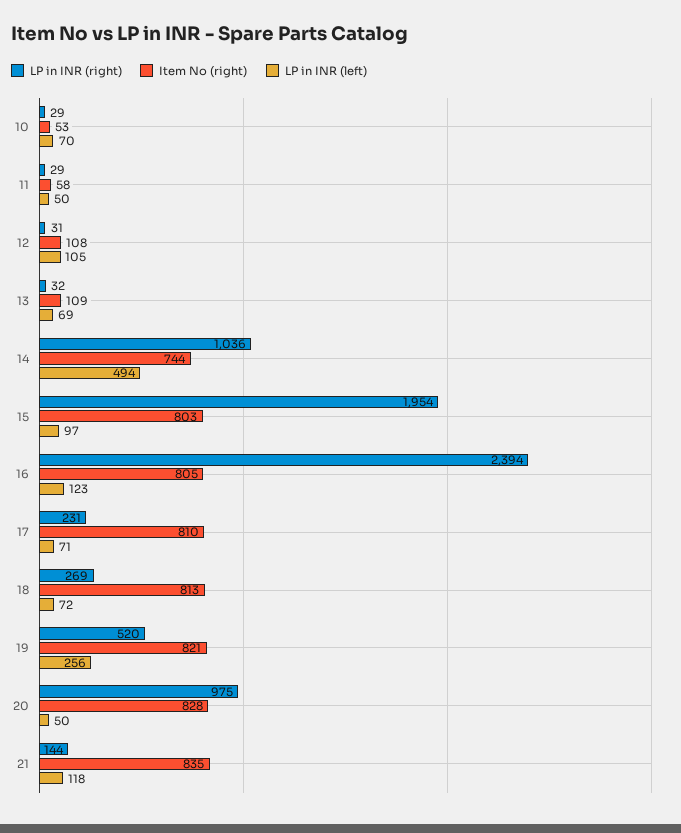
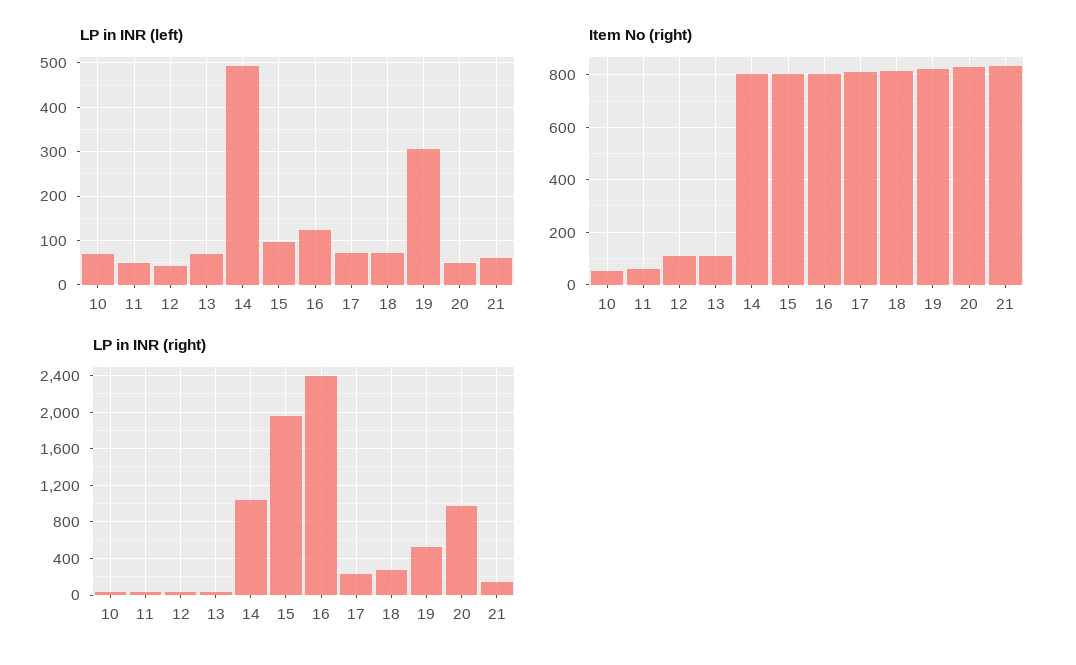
  {
    "LP in INR (right)": {
      "10": 29,
      "11": 29,
      "12": 31,
      "13": 32,
      "14": 1036,
      "15": 1954,
      "16": 2394,
      "17": 231,
      "18": 269,
      "19": 520,
      "20": 975,
      "21": 144
    },
    "Item No (right)": {
      "10": 53,
      "11": 58,
      "12": 108,
      "13": 109,
-     "14": 744,
+     "14": 800,
      "15": 803,
      "16": 805,
      "17": 810,
      "18": 813,
      "19": 821,
      "20": 828,
      "21": 835
    },
    "LP in INR (left)": {
      "10": 70,
      "11": 50,
-     "12": 105,
+     "12": 40,
      "13": 69,
      "14": 494,
      "15": 97,
      "16": 123,
      "17": 71,
      "18": 72,
-     "19": 256,
+     "19": 300,
      "20": 50,
-     "21": 118
+     "21": 60
    }
  }

